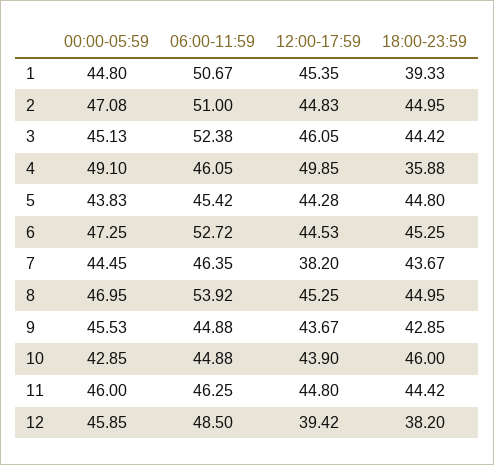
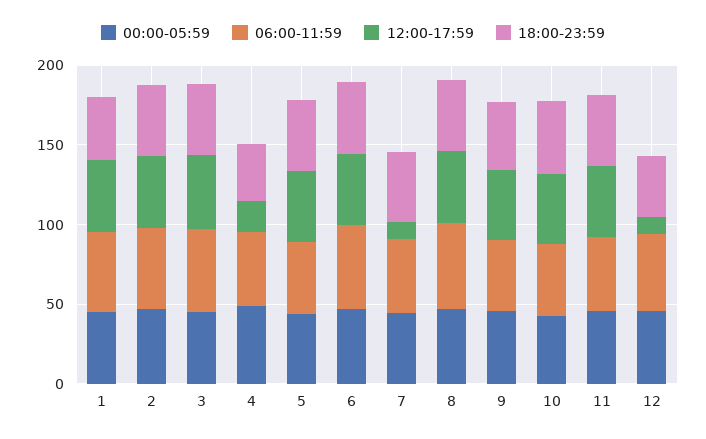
  {
    "00:00-05:59": {
      "1": 44.8,
      "2": 47.08,
      "3": 45.13,
      "4": 49.1,
      "5": 43.83,
      "6": 47.25,
      "7": 44.45,
      "8": 46.95,
      "9": 45.53,
      "10": 42.85,
      "11": 46,
      "12": 45.85
    },
    "06:00-11:59": {
      "1": 50.67,
      "2": 51,
      "3": 52.38,
      "4": 46.05,
      "5": 45.42,
      "6": 52.72,
      "7": 46.35,
      "8": 53.92,
      "9": 44.88,
      "10": 44.88,
      "11": 46.25,
      "12": 48.5
    },
    "12:00-17:59": {
      "1": 45.35,
      "2": 44.83,
      "3": 46.05,
-     "4": 49.85,
+     "4": 20,
      "5": 44.28,
      "6": 44.53,
-     "7": 38.2,
+     "7": 10,
      "8": 45.25,
      "9": 43.67,
      "10": 43.9,
      "11": 44.8,
-     "12": 39.42
+     "12": 10
    },
    "18:00-23:59": {
      "1": 39.33,
      "2": 44.95,
      "3": 44.42,
      "4": 35.88,
      "5": 44.8,
      "6": 45.25,
      "7": 43.67,
      "8": 44.95,
      "9": 42.85,
      "10": 46,
      "11": 44.42,
      "12": 38.2
    }
  }

